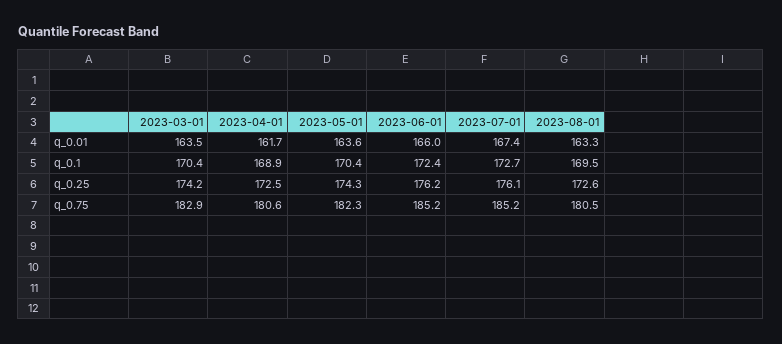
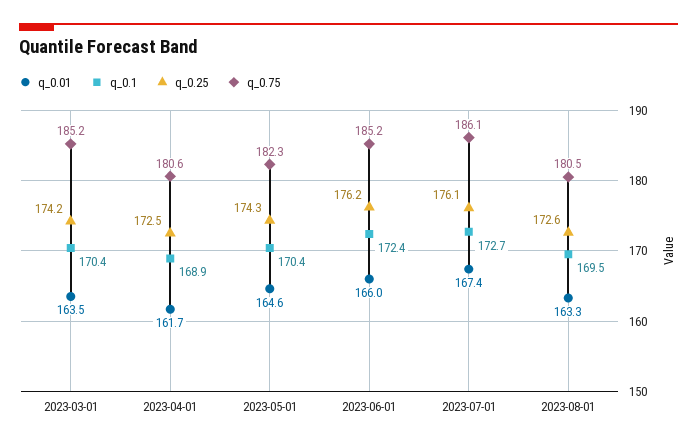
  {
    "q_0.01": {
      "2023-03-01": 163.5,
      "2023-04-01": 161.7,
-     "2023-05-01": 163.6,
+     "2023-05-01": 164.6,
      "2023-06-01": 166,
      "2023-07-01": 167.4,
      "2023-08-01": 163.3
    },
    "q_0.1": {
      "2023-03-01": 170.4,
      "2023-04-01": 168.9,
      "2023-05-01": 170.4,
      "2023-06-01": 172.4,
      "2023-07-01": 172.7,
      "2023-08-01": 169.5
    },
    "q_0.25": {
      "2023-03-01": 174.2,
      "2023-04-01": 172.5,
      "2023-05-01": 174.3,
      "2023-06-01": 176.2,
      "2023-07-01": 176.1,
      "2023-08-01": 172.6
    },
    "q_0.75": {
-     "2023-03-01": 182.9,
+     "2023-03-01": 185.2,
      "2023-04-01": 180.6,
      "2023-05-01": 182.3,
      "2023-06-01": 185.2,
-     "2023-07-01": 185.2,
+     "2023-07-01": 186.1,
      "2023-08-01": 180.5
    }
  }

